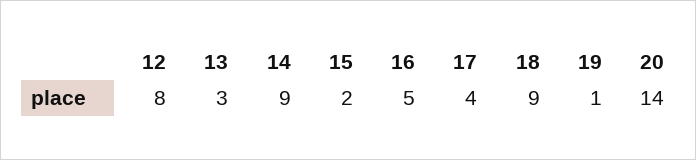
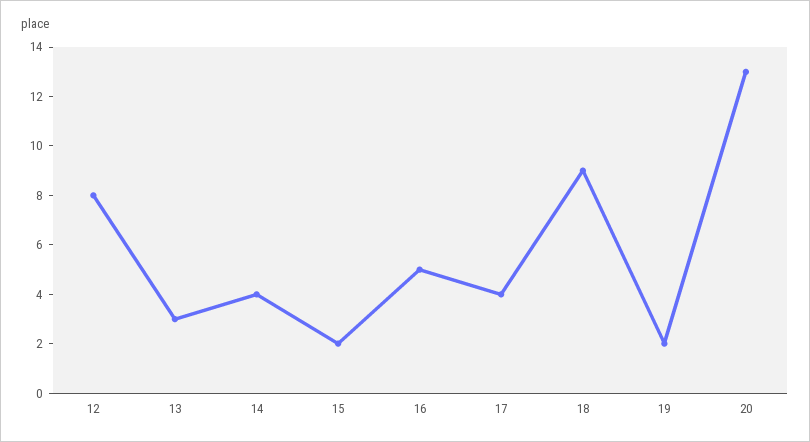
  {
    "12": 8,
    "13": 3,
-   "14": 9,
+   "14": 4,
    "15": 2,
    "16": 5,
    "17": 4,
    "18": 9,
-   "19": 1,
+   "19": 2,
-   "20": 14
+   "20": 13
  }

